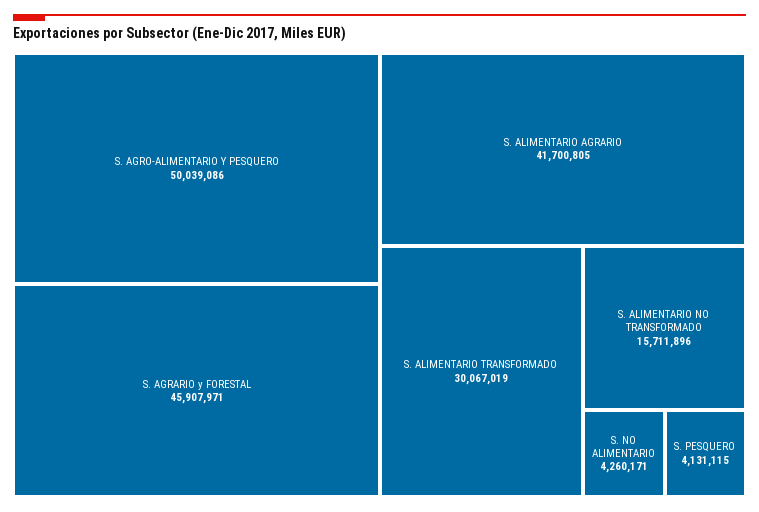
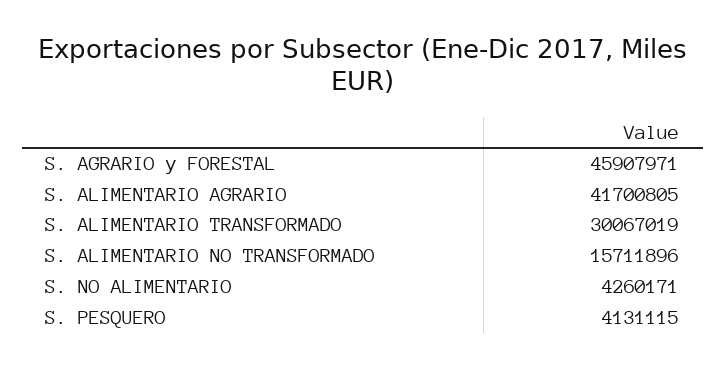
  {
-   "S. AGRO-ALIMENTARIO Y PESQUERO": 50039086,
    "S. AGRARIO y FORESTAL": 45907971,
    "S. ALIMENTARIO AGRARIO": 41700805,
    "S. ALIMENTARIO TRANSFORMADO": 30067019,
    "S. ALIMENTARIO NO TRANSFORMADO": 15711896,
    "S. NO ALIMENTARIO": 4260171,
    "S. PESQUERO": 4131115
  }

